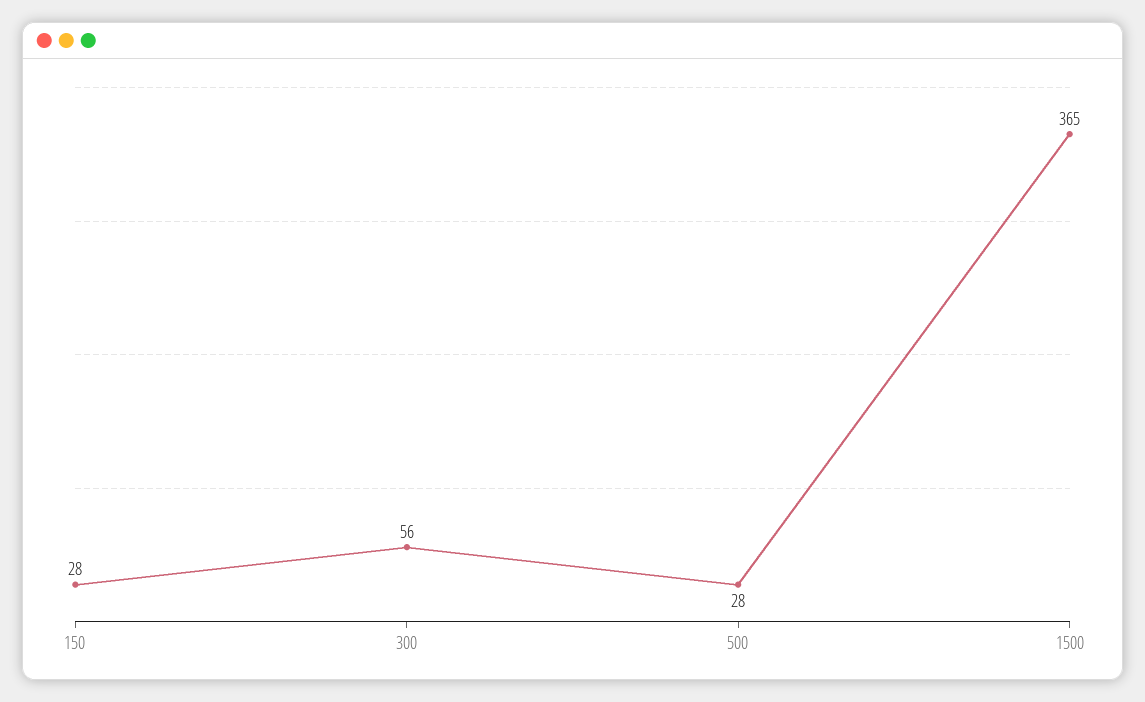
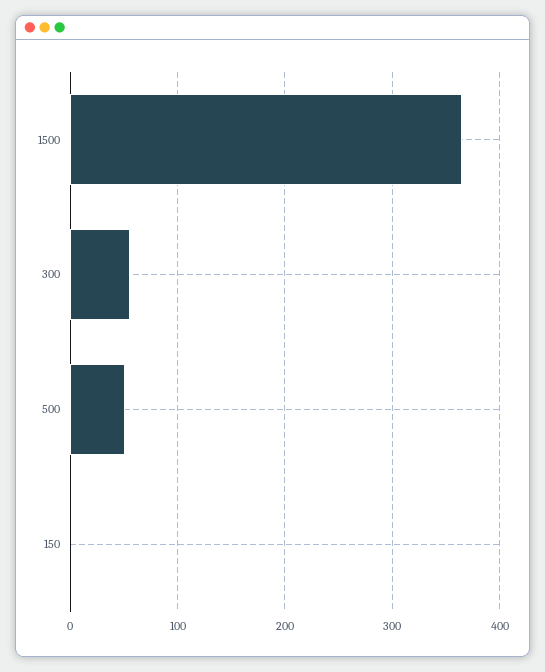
  {
-   "150": 28,
+   "150": 0,
    "300": 56,
-   "500": 28,
+   "500": 50,
    "1500": 365
  }

